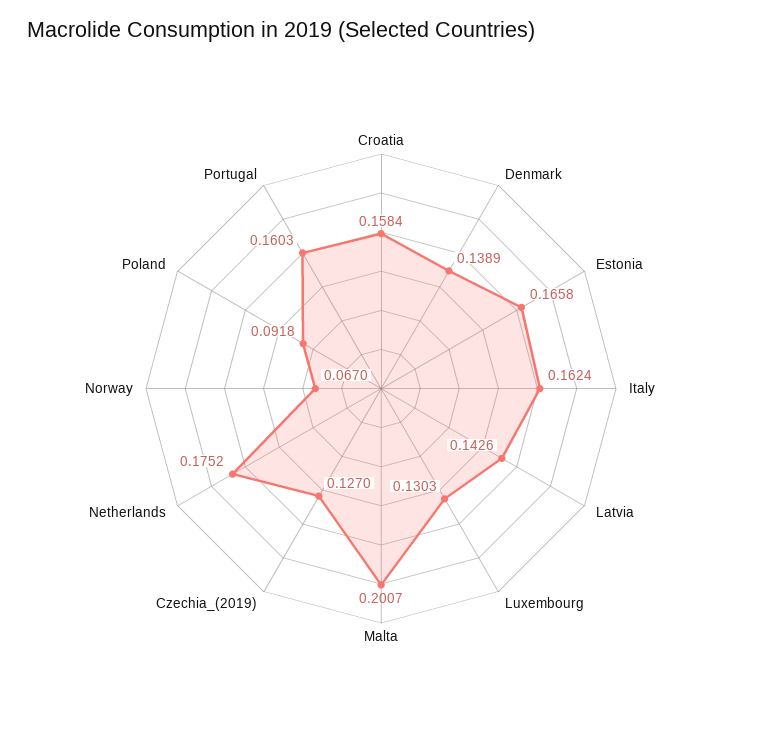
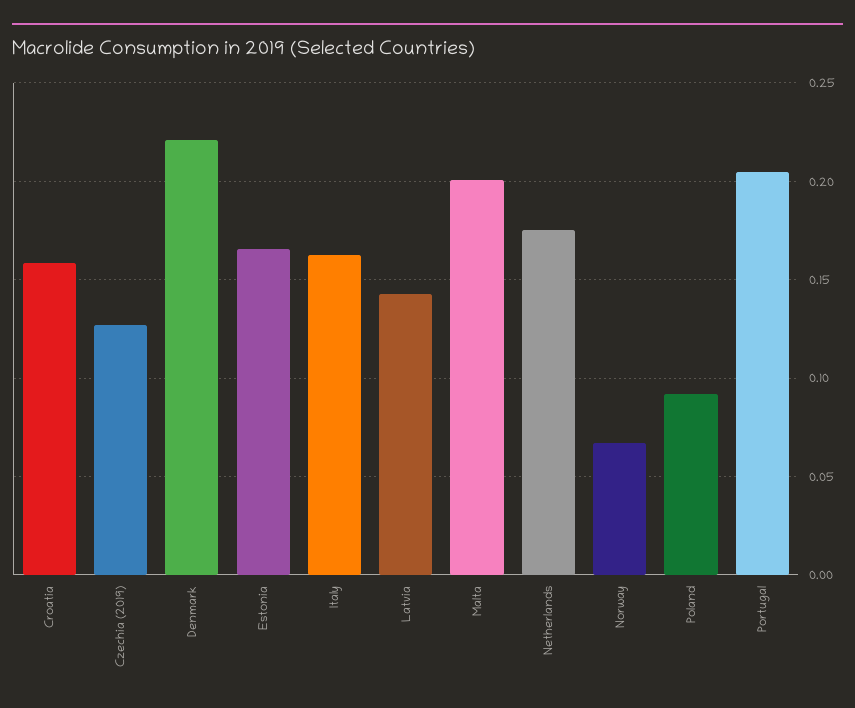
  {
    "Croatia": 0.1584,
-   "Denmark": 0.1389,
+   "Denmark": 0.22,
    "Estonia": 0.1658,
    "Italy": 0.1624,
    "Latvia": 0.1426,
-   "Luxembourg": 0.1303,
    "Malta": 0.2007,
    "Czechia_(2019)": 0.127,
    "Netherlands": 0.1752,
    "Norway": 0.067,
    "Poland": 0.0918,
-   "Portugal": 0.1603
+   "Portugal": 0.205
  }

